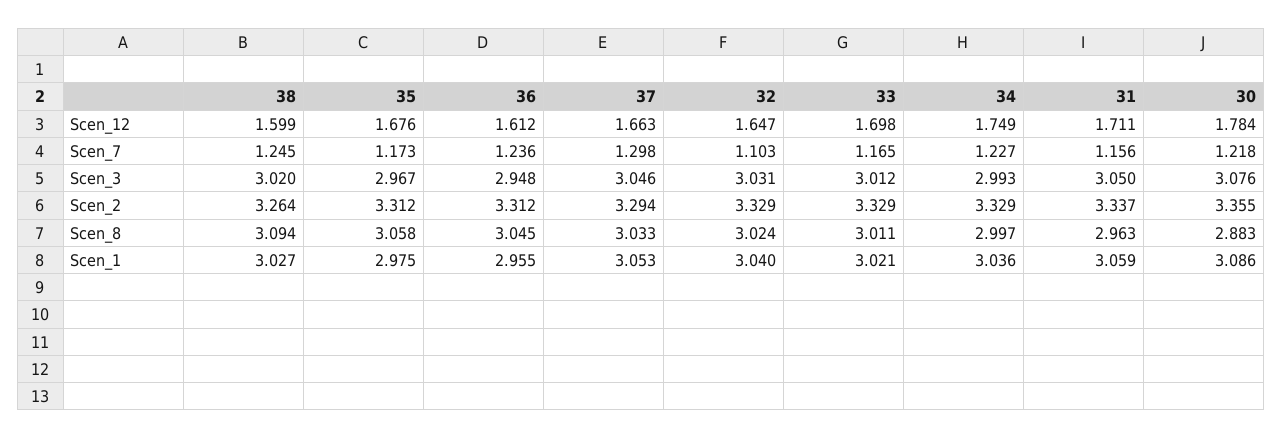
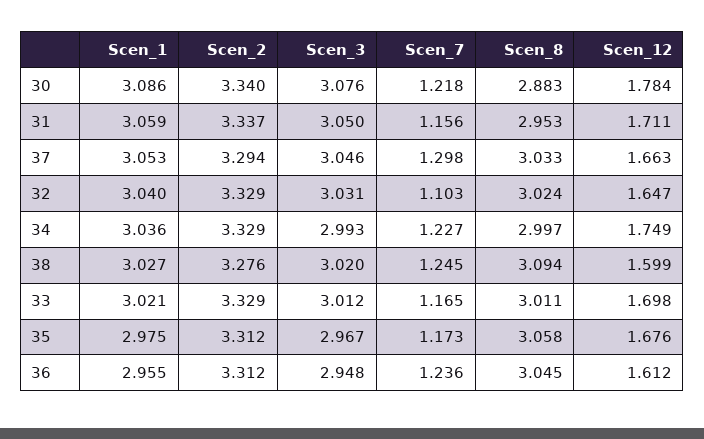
  {
    "38": {
      "Scen_12": 1.599,
      "Scen_7": 1.245,
      "Scen_3": 3.02,
-     "Scen_2": 3.264,
+     "Scen_2": 3.276,
      "Scen_8": 3.094,
      "Scen_1": 3.027
    },
    "35": {
      "Scen_12": 1.676,
      "Scen_7": 1.173,
      "Scen_3": 2.967,
      "Scen_2": 3.312,
      "Scen_8": 3.058,
      "Scen_1": 2.975
    },
    "36": {
      "Scen_12": 1.612,
      "Scen_7": 1.236,
      "Scen_3": 2.948,
      "Scen_2": 3.312,
      "Scen_8": 3.045,
      "Scen_1": 2.955
    },
    "37": {
      "Scen_12": 1.663,
      "Scen_7": 1.298,
      "Scen_3": 3.046,
      "Scen_2": 3.294,
      "Scen_8": 3.033,
      "Scen_1": 3.053
    },
    "32": {
      "Scen_12": 1.647,
      "Scen_7": 1.103,
      "Scen_3": 3.031,
      "Scen_2": 3.329,
      "Scen_8": 3.024,
      "Scen_1": 3.04
    },
    "33": {
      "Scen_12": 1.698,
      "Scen_7": 1.165,
      "Scen_3": 3.012,
      "Scen_2": 3.329,
      "Scen_8": 3.011,
      "Scen_1": 3.021
    },
    "34": {
      "Scen_12": 1.749,
      "Scen_7": 1.227,
      "Scen_3": 2.993,
      "Scen_2": 3.329,
      "Scen_8": 2.997,
      "Scen_1": 3.036
    },
    "31": {
      "Scen_12": 1.711,
      "Scen_7": 1.156,
      "Scen_3": 3.05,
      "Scen_2": 3.337,
-     "Scen_8": 2.963,
+     "Scen_8": 2.953,
      "Scen_1": 3.059
    },
    "30": {
      "Scen_12": 1.784,
      "Scen_7": 1.218,
      "Scen_3": 3.076,
-     "Scen_2": 3.355,
+     "Scen_2": 3.34,
      "Scen_8": 2.883,
      "Scen_1": 3.086
    }
  }

